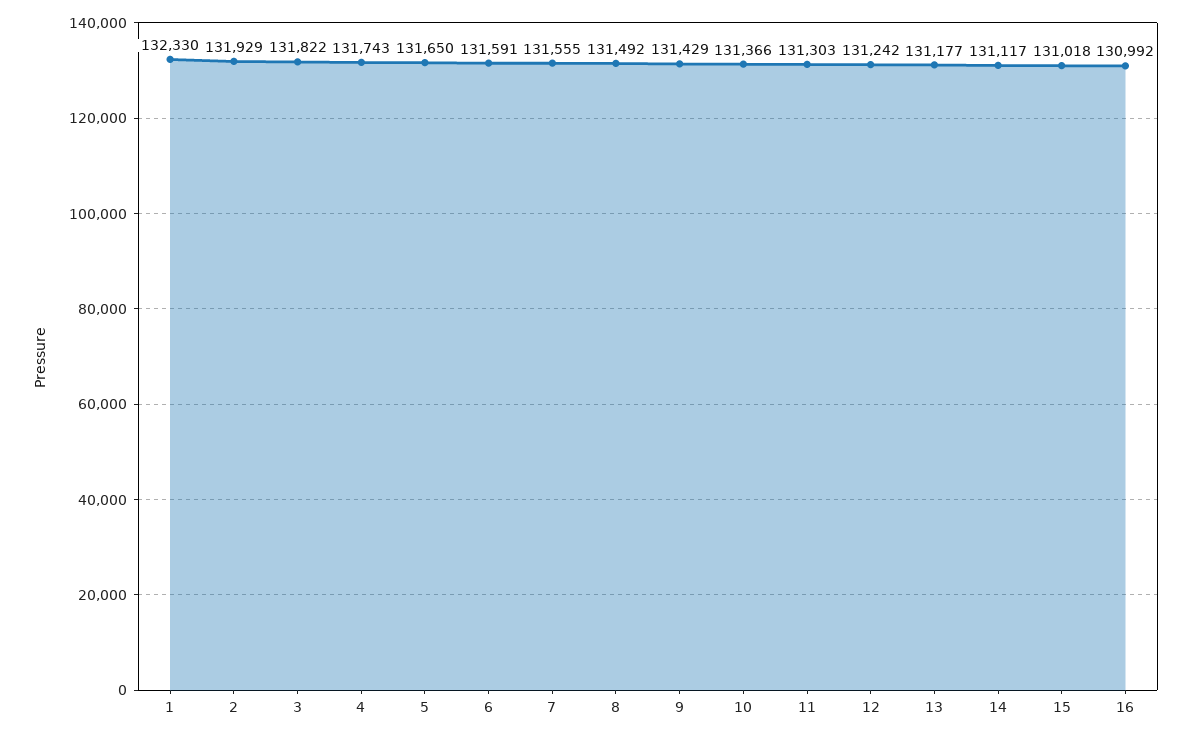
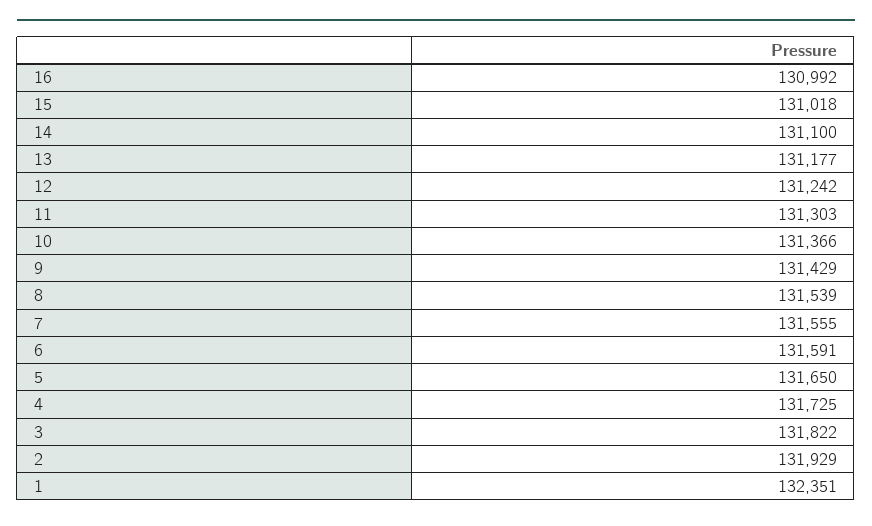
  {
-   "1": 132330,
+   "1": 132351,
    "2": 131929,
    "3": 131822,
-   "4": 131743,
+   "4": 131725,
    "5": 131650,
    "6": 131591,
    "7": 131555,
-   "8": 131492,
+   "8": 131539,
    "9": 131429,
    "10": 131366,
    "11": 131303,
    "12": 131242,
    "13": 131177,
-   "14": 131117,
+   "14": 131100,
    "15": 131018,
    "16": 130992
  }

